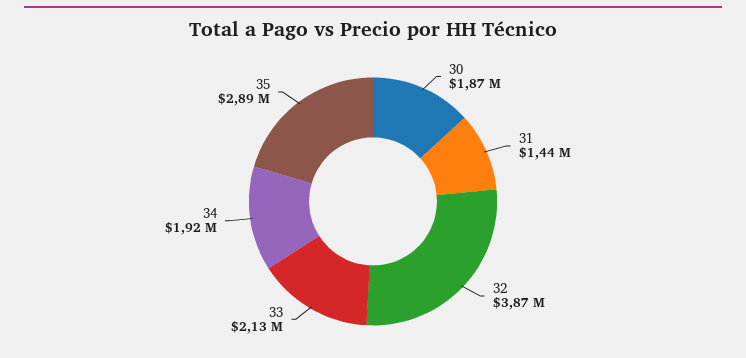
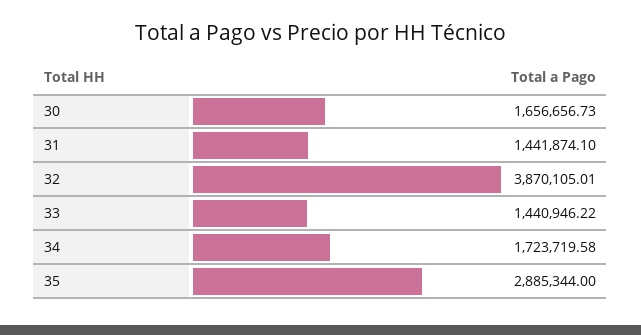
  {
-   "30": 1870000,
+   "30": 1656656.73,
    "31": 1441874.1,
    "32": 3870105.01,
-   "33": 2130000,
+   "33": 1440946.22,
-   "34": 1920000,
+   "34": 1723719.58,
    "35": 2885344
  }

